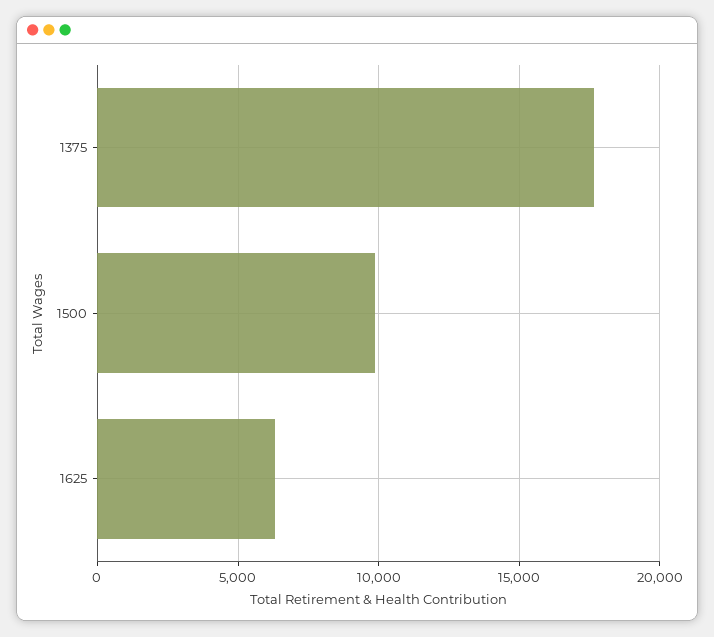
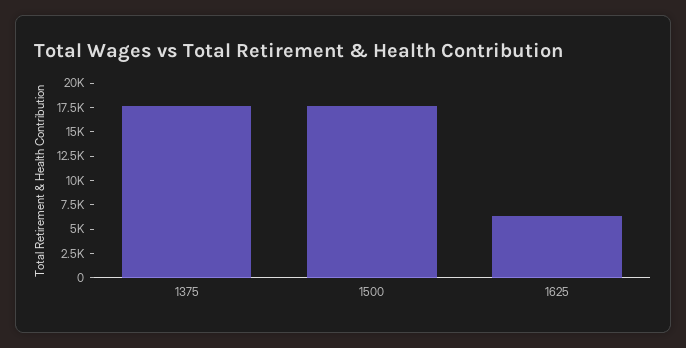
  {
    "1375": 17500,
-   "1500": 10000,
+   "1500": 17500,
    "1625": 6500
  }

